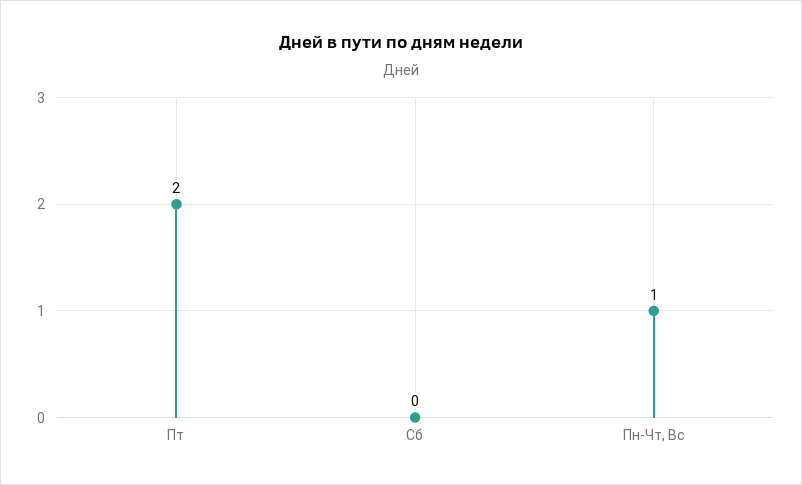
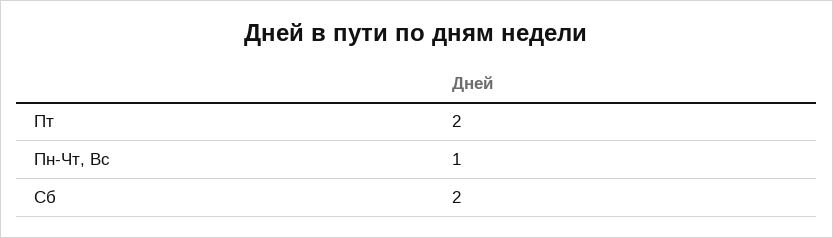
  {
    "Пт": 2,
-   "Сб": 0,
+   "Сб": 2,
    "Пн-Чт, Вс": 1
  }

